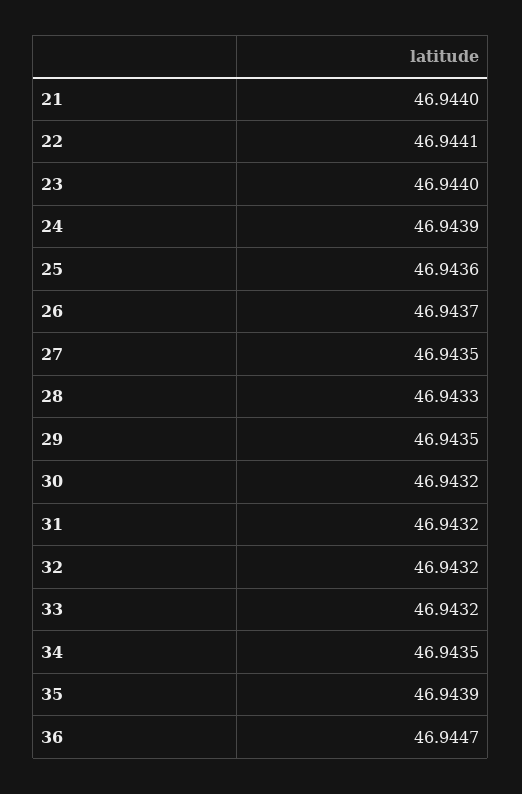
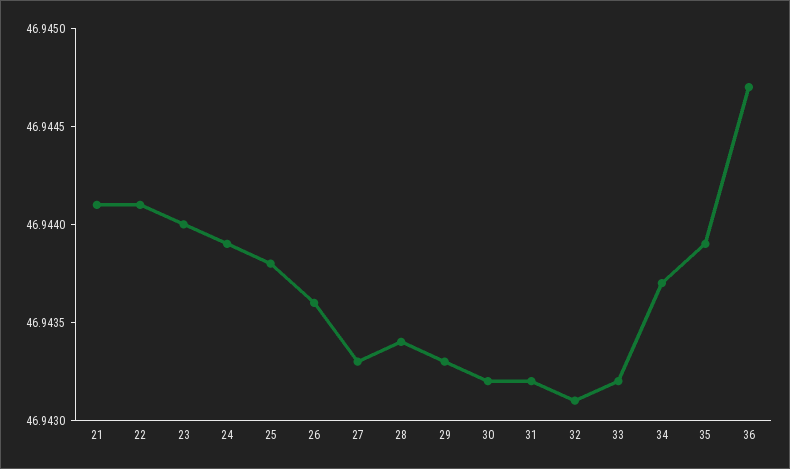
  {
-   "21": 46.944,
+   "21": 46.9441,
    "22": 46.9441,
    "23": 46.944,
    "24": 46.9439,
-   "25": 46.9436,
+   "25": 46.9438,
-   "26": 46.9437,
+   "26": 46.9436,
-   "27": 46.9435,
+   "27": 46.9433,
-   "28": 46.9433,
+   "28": 46.9434,
-   "29": 46.9435,
+   "29": 46.9433,
    "30": 46.9432,
    "31": 46.9432,
-   "32": 46.9432,
+   "32": 46.9431,
    "33": 46.9432,
-   "34": 46.9435,
+   "34": 46.9437,
    "35": 46.9439,
    "36": 46.9447
  }

